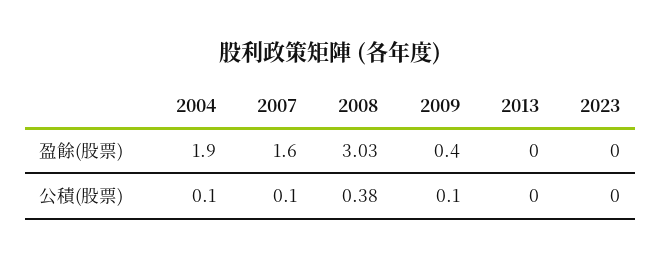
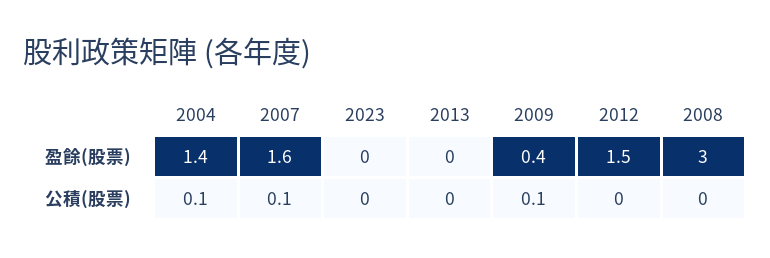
  {
    "2004": {
-     "盈餘(股票)": 1.9,
+     "盈餘(股票)": 1.4,
      "公積(股票)": 0.1
    },
    "2007": {
      "盈餘(股票)": 1.6,
      "公積(股票)": 0.1
    },
    "2008": {
      "盈餘(股票)": 3.03,
-     "公積(股票)": 0.38
+     "公積(股票)": 0
    },
    "2009": {
      "盈餘(股票)": 0.4,
      "公積(股票)": 0.1
    },
    "2013": {
      "盈餘(股票)": 0,
      "公積(股票)": 0
    },
    "2023": {
      "盈餘(股票)": 0,
      "公積(股票)": 0
-   }
+   },
+   "2012": {
+     "盈餘(股票)": 1.5,
+     "公積(股票)": 0
+   }
  }

